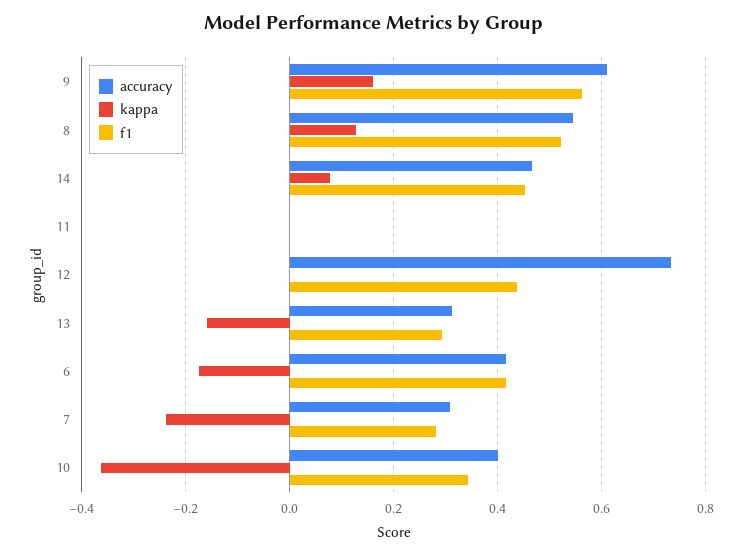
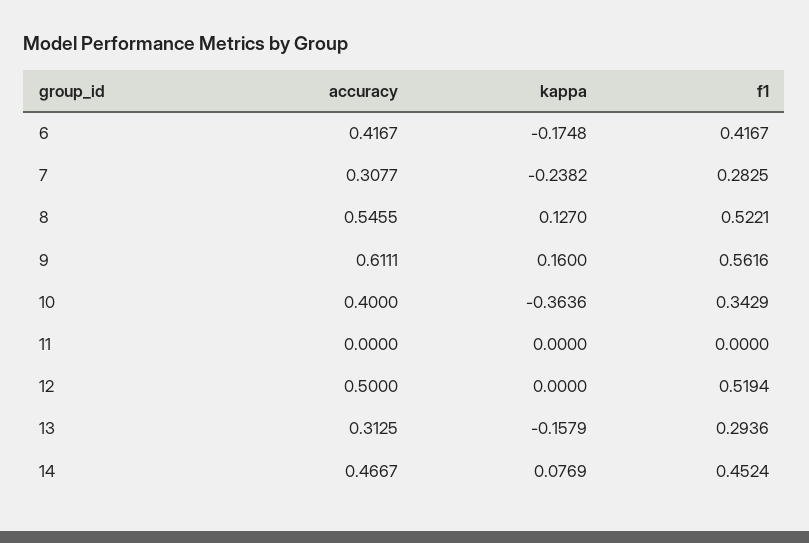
  {
    "accuracy": {
      "9": 0.6111,
      "8": 0.5455,
      "14": 0.4667,
      "11": 0,
-     "12": 0.74,
+     "12": 0.5,
      "13": 0.3125,
      "6": 0.4167,
      "7": 0.3077,
      "10": 0.4
    },
    "kappa": {
      "9": 0.16,
      "8": 0.127,
      "14": 0.0769,
      "11": 0,
      "12": 0,
      "13": -0.1579,
      "6": -0.1748,
      "7": -0.2382,
      "10": -0.3636
    },
    "f1": {
      "9": 0.5616,
      "8": 0.5221,
      "14": 0.4524,
      "11": 0,
-     "12": 0.44,
+     "12": 0.5194,
      "13": 0.2936,
      "6": 0.4167,
      "7": 0.2825,
      "10": 0.3429
    }
  }

